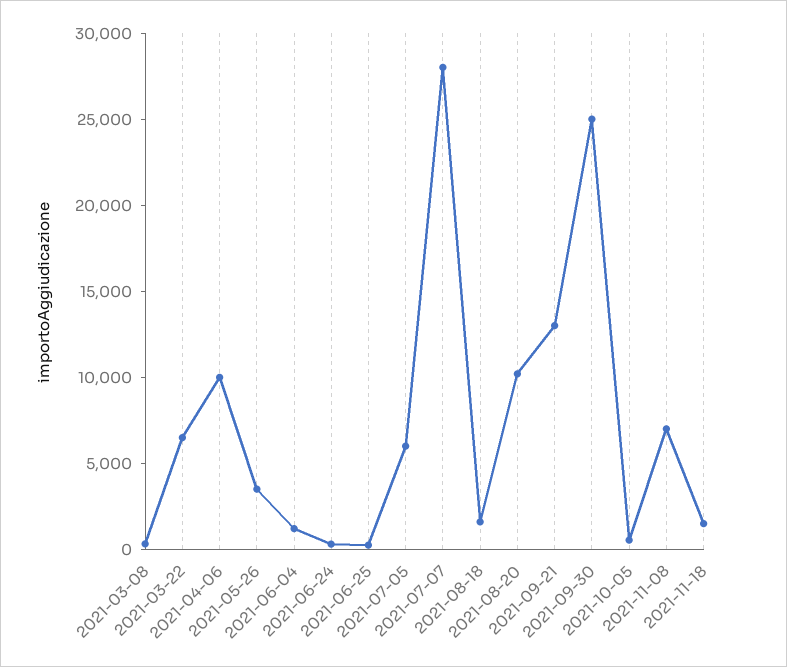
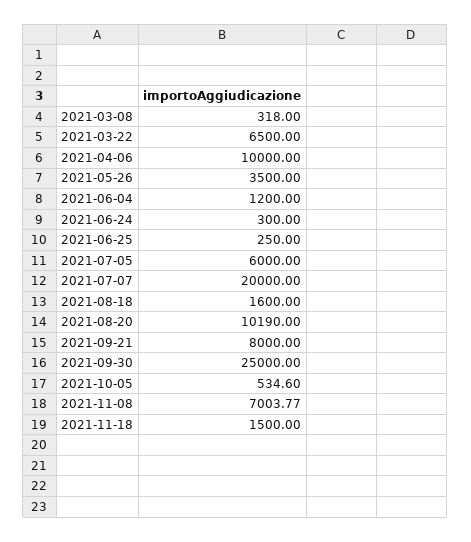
  {
    "2021-03-08": 318,
    "2021-03-22": 6500,
    "2021-04-06": 10000,
    "2021-05-26": 3500,
    "2021-06-04": 1200,
    "2021-06-24": 300,
    "2021-06-25": 250,
    "2021-07-05": 6000,
-   "2021-07-07": 28000,
+   "2021-07-07": 20000,
    "2021-08-18": 1600,
    "2021-08-20": 10190,
-   "2021-09-21": 13000,
+   "2021-09-21": 8000,
    "2021-09-30": 25000,
    "2021-10-05": 534.6,
    "2021-11-08": 7003.77,
    "2021-11-18": 1500
  }

